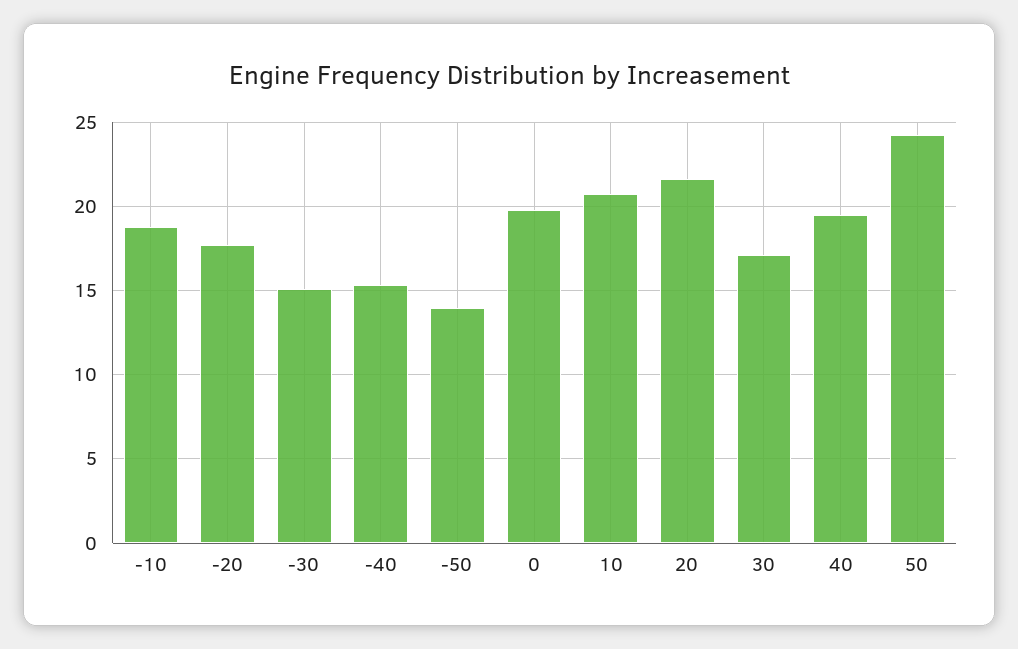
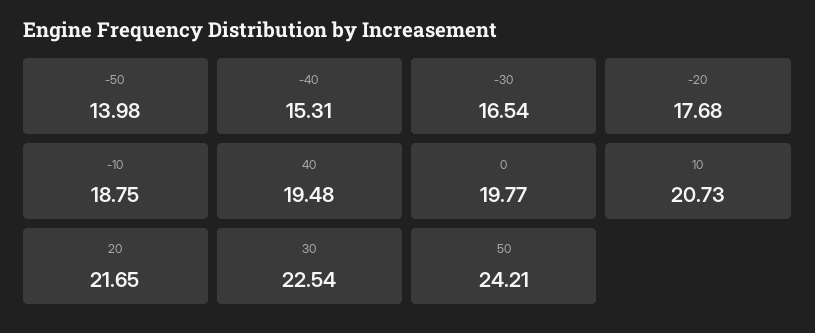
  {
    "-10": 18.75,
    "-20": 17.68,
-   "-30": 15,
+   "-30": 16.54,
    "-40": 15.31,
    "-50": 13.98,
    "0": 19.77,
    "10": 20.73,
    "20": 21.65,
-   "30": 17,
+   "30": 22.54,
    "40": 19.48,
    "50": 24.21
  }

